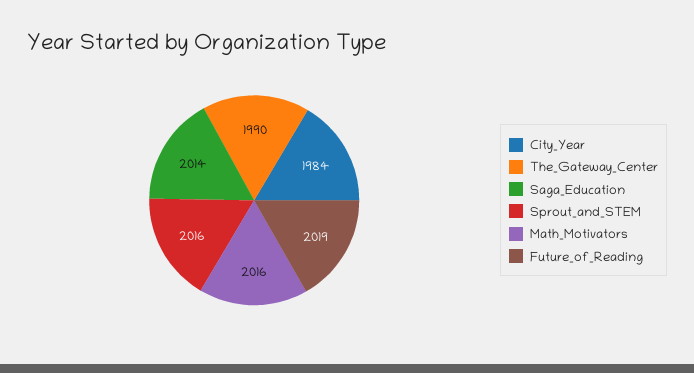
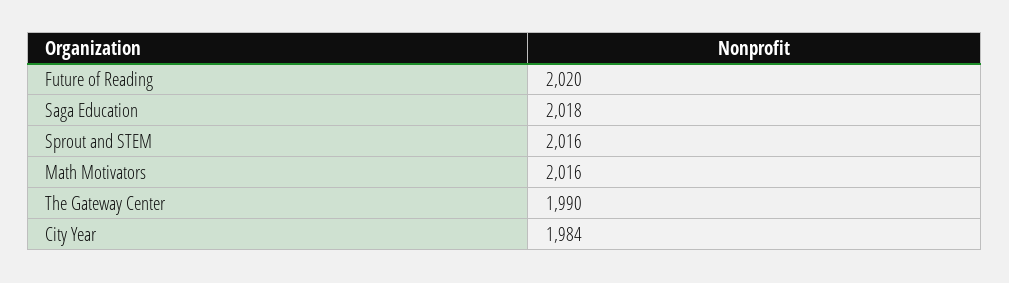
  {
    "City_Year": 1984,
    "The_Gateway_Center": 1990,
-   "Saga_Education": 2014,
+   "Saga_Education": 2018,
    "Sprout_and_STEM": 2016,
    "Math_Motivators": 2016,
-   "Future_of_Reading": 2019
+   "Future_of_Reading": 2020
  }

